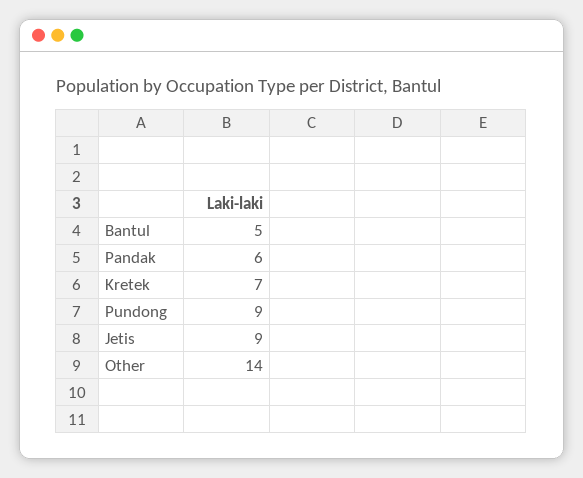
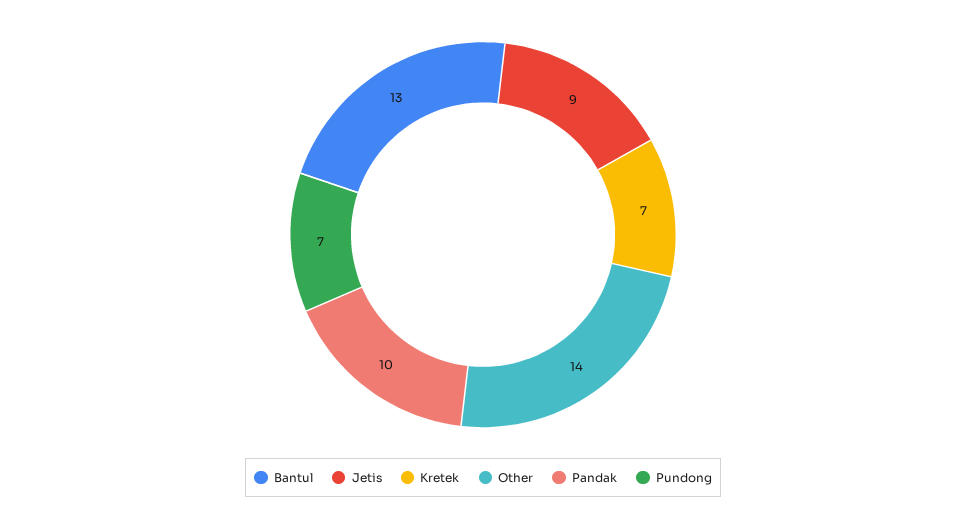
  {
-   "Bantul": 5,
+   "Bantul": 13,
-   "Pandak": 6,
+   "Pandak": 10,
    "Kretek": 7,
-   "Pundong": 9,
+   "Pundong": 7,
    "Jetis": 9,
    "Other": 14
  }

